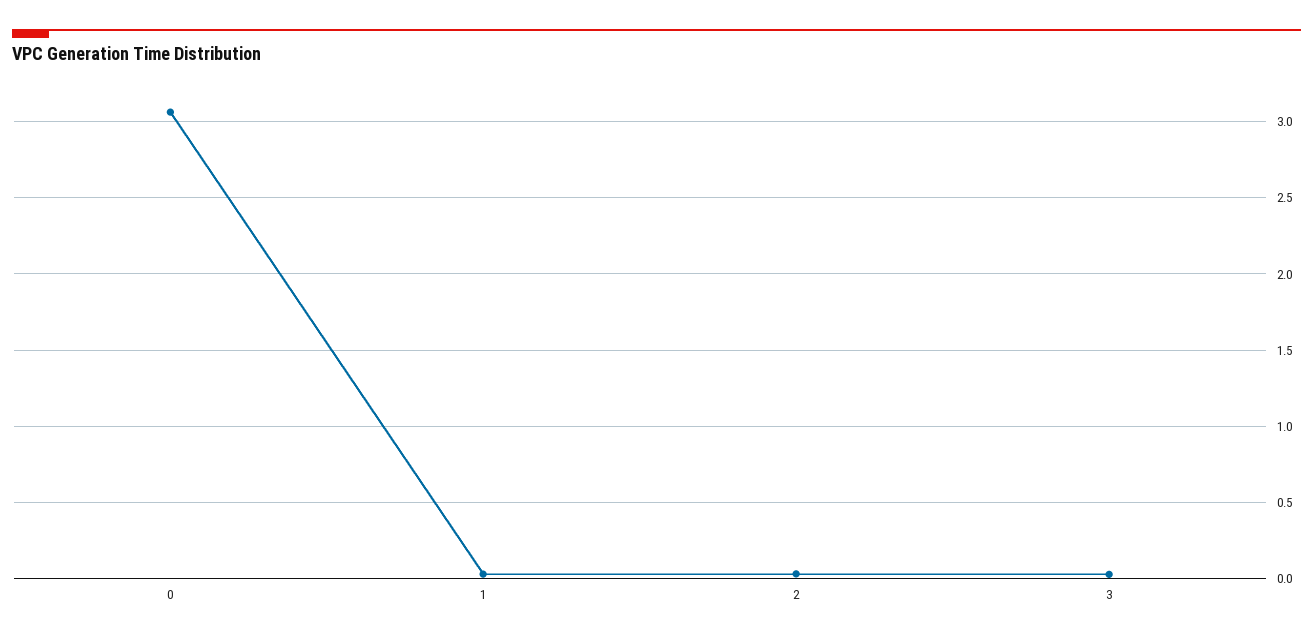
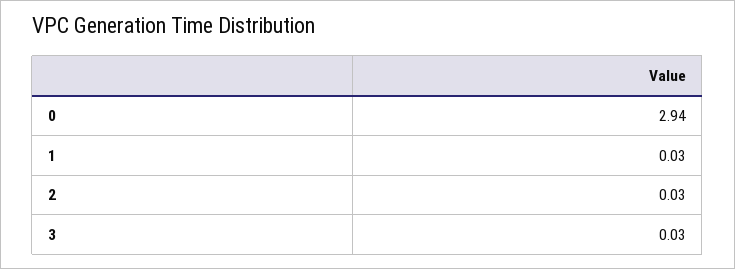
  {
-   "0": 3.05,
+   "0": 2.94,
    "1": 0.03,
    "2": 0.03,
    "3": 0.03
  }

